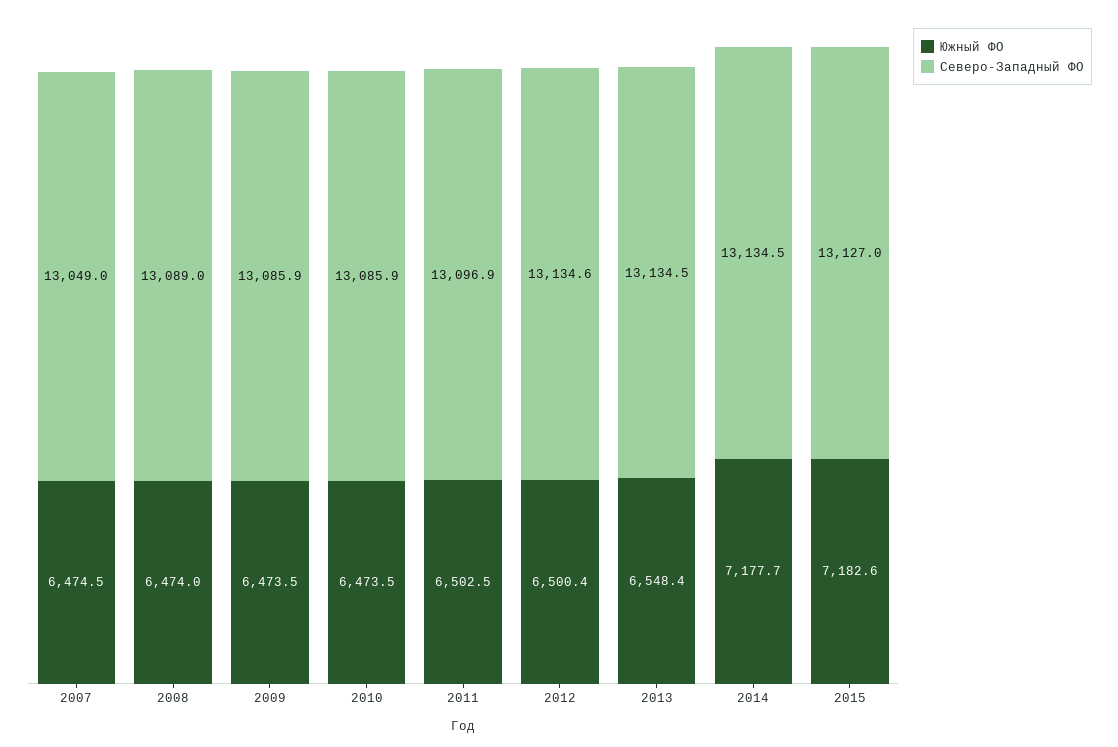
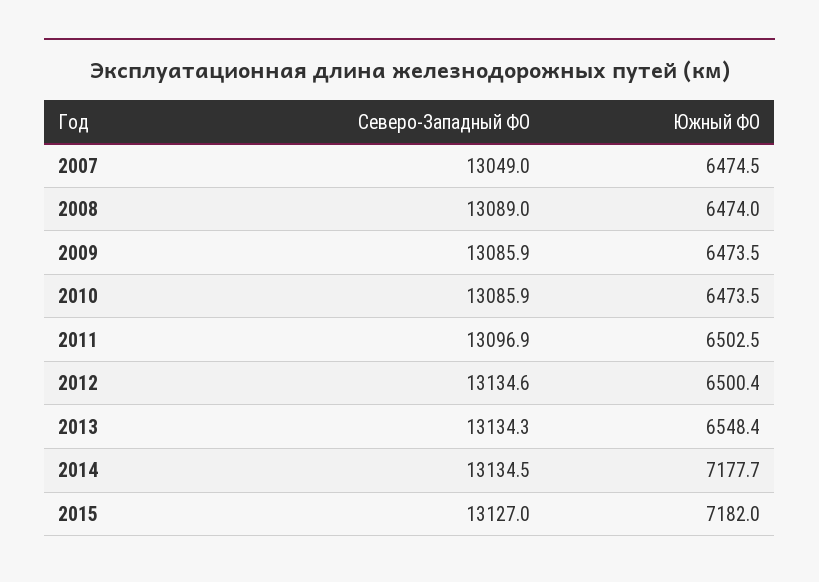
  {
    "Южный ФО": {
      "2007": 6474.5,
      "2008": 6474,
      "2009": 6473.5,
      "2010": 6473.5,
      "2011": 6502.5,
      "2012": 6500.4,
      "2013": 6548.4,
      "2014": 7177.7,
-     "2015": 7182.6
+     "2015": 7182
    },
    "Северо-Западный ФО": {
      "2007": 13049,
      "2008": 13089,
      "2009": 13085.9,
      "2010": 13085.9,
      "2011": 13096.9,
      "2012": 13134.6,
-     "2013": 13134.5,
+     "2013": 13134.3,
      "2014": 13134.5,
      "2015": 13127
    }
  }

